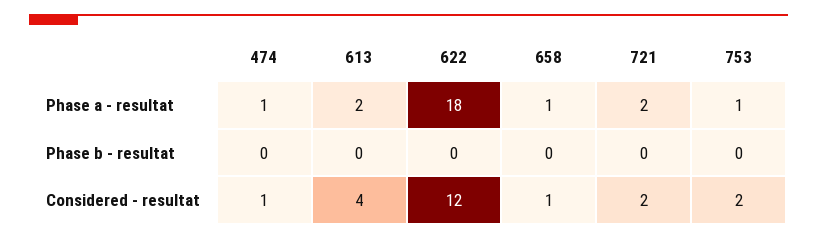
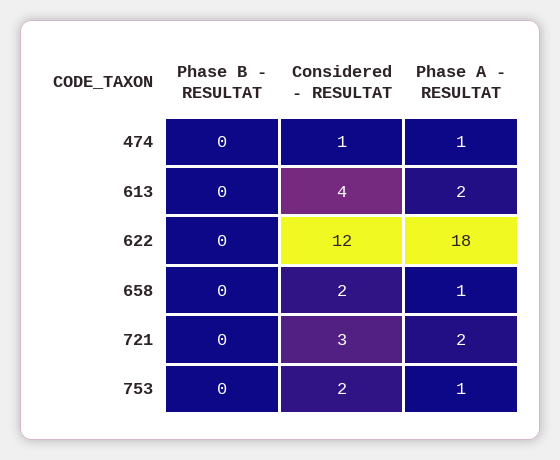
  {
    "474": {
      "Phase a - resultat": 1,
      "Phase b - resultat": 0,
      "Considered - resultat": 1
    },
    "613": {
      "Phase a - resultat": 2,
      "Phase b - resultat": 0,
      "Considered - resultat": 4
    },
    "622": {
      "Phase a - resultat": 18,
      "Phase b - resultat": 0,
      "Considered - resultat": 12
    },
    "658": {
      "Phase a - resultat": 1,
      "Phase b - resultat": 0,
-     "Considered - resultat": 1
+     "Considered - resultat": 2
    },
    "721": {
      "Phase a - resultat": 2,
      "Phase b - resultat": 0,
-     "Considered - resultat": 2
+     "Considered - resultat": 3
    },
    "753": {
      "Phase a - resultat": 1,
      "Phase b - resultat": 0,
      "Considered - resultat": 2
    }
  }

